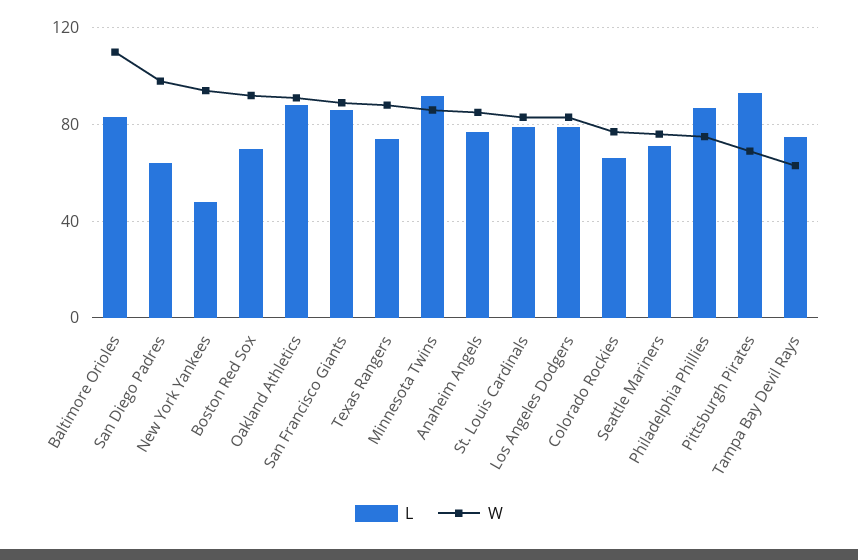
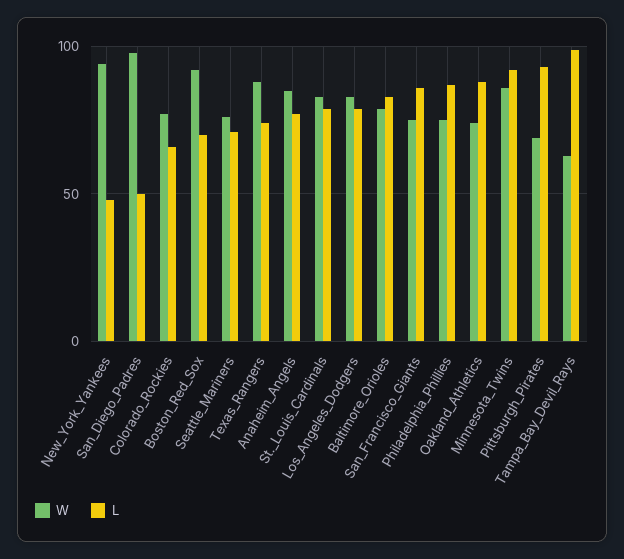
  {
    "L": {
      "Baltimore Orioles": 85,
-     "San Diego Padres": 65,
+     "San Diego Padres": 50,
      "New York Yankees": 50,
      "Boston Red Sox": 70,
      "Oakland Athletics": 90,
      "San Francisco Giants": 85,
      "Texas Rangers": 75,
      "Minnesota Twins": 90,
      "Anaheim Angels": 75,
      "St. Louis Cardinals": 80,
      "Los Angeles Dodgers": 80,
      "Colorado Rockies": 65,
      "Seattle Mariners": 70,
      "Philadelphia Phillies": 85,
      "Pittsburgh Pirates": 95,
-     "Tampa Bay Devil Rays": 75
+     "Tampa Bay Devil Rays": 100
    },
    "W": {
-     "Baltimore Orioles": 110,
+     "Baltimore Orioles": 80,
      "San Diego Padres": 100,
      "New York Yankees": 95,
      "Boston Red Sox": 90,
-     "Oakland Athletics": 90,
+     "Oakland Athletics": 75,
-     "San Francisco Giants": 90,
+     "San Francisco Giants": 75,
      "Texas Rangers": 90,
      "Minnesota Twins": 85,
      "Anaheim Angels": 85,
      "St. Louis Cardinals": 85,
      "Los Angeles Dodgers": 85,
      "Colorado Rockies": 75,
      "Seattle Mariners": 75,
      "Philadelphia Phillies": 75,
      "Pittsburgh Pirates": 70,
      "Tampa Bay Devil Rays": 65
    }
  }

